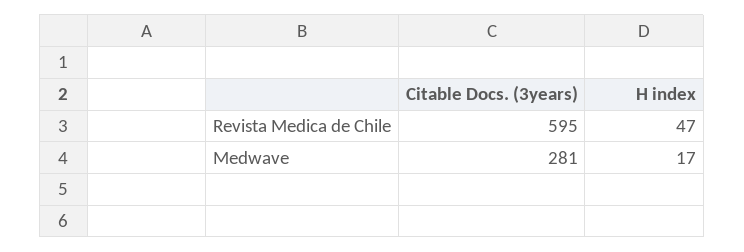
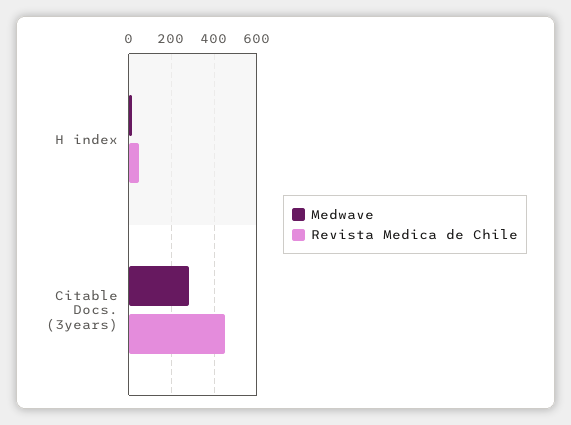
  {
    "Revista Medica de Chile": {
-     "Citable Docs. (3years)": 595,
+     "Citable Docs. (3years)": 450,
      "H index": 47
    },
    "Medwave": {
      "Citable Docs. (3years)": 281,
      "H index": 17
    }
  }

